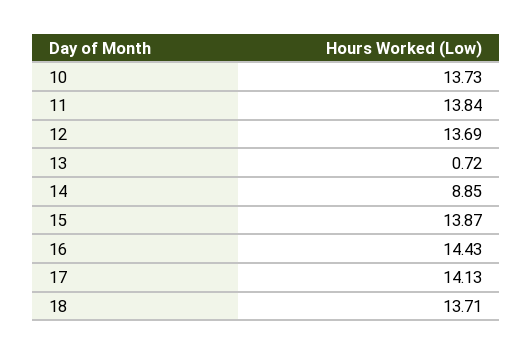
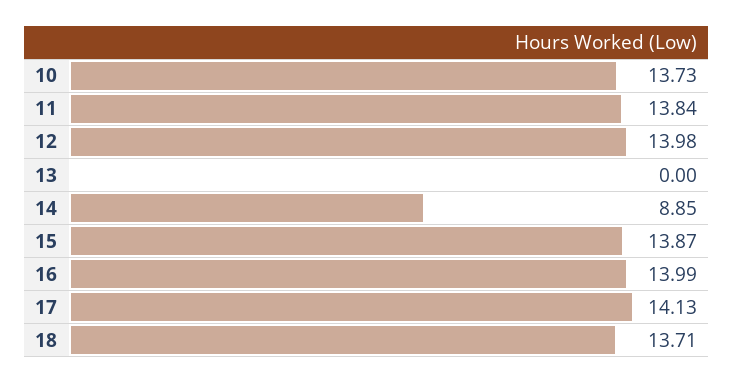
  {
    "10": 13.73,
    "11": 13.84,
-   "12": 13.69,
+   "12": 13.98,
-   "13": 0.72,
+   "13": 0,
    "14": 8.85,
    "15": 13.87,
-   "16": 14.43,
+   "16": 13.99,
    "17": 14.13,
    "18": 13.71
  }

